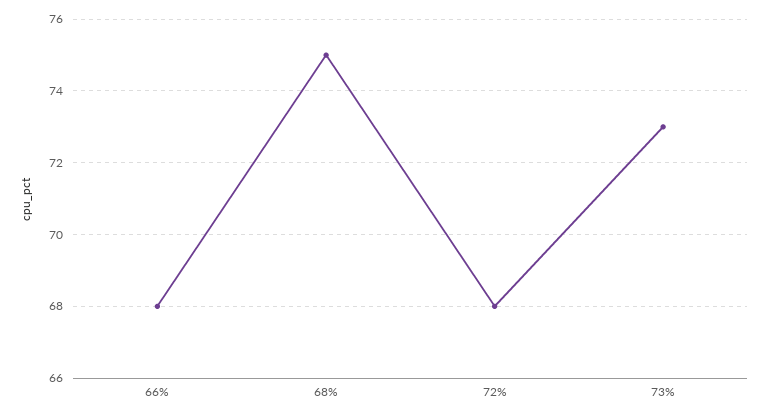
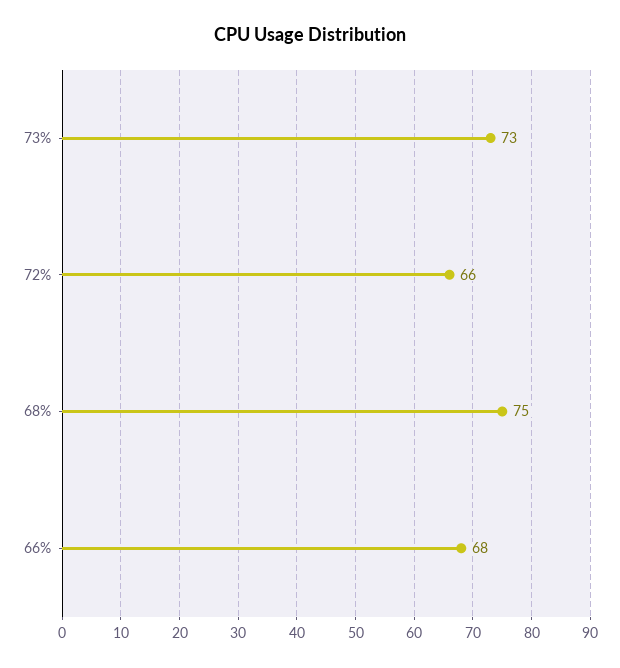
  {
    "66%": 68,
    "68%": 75,
-   "72%": 68,
+   "72%": 66,
    "73%": 73
  }

